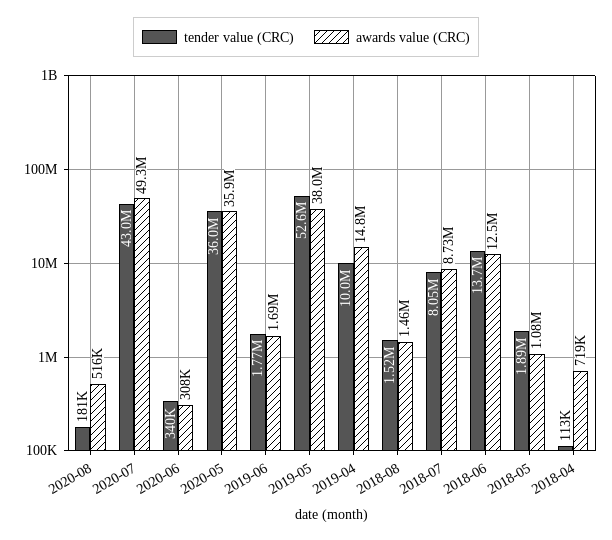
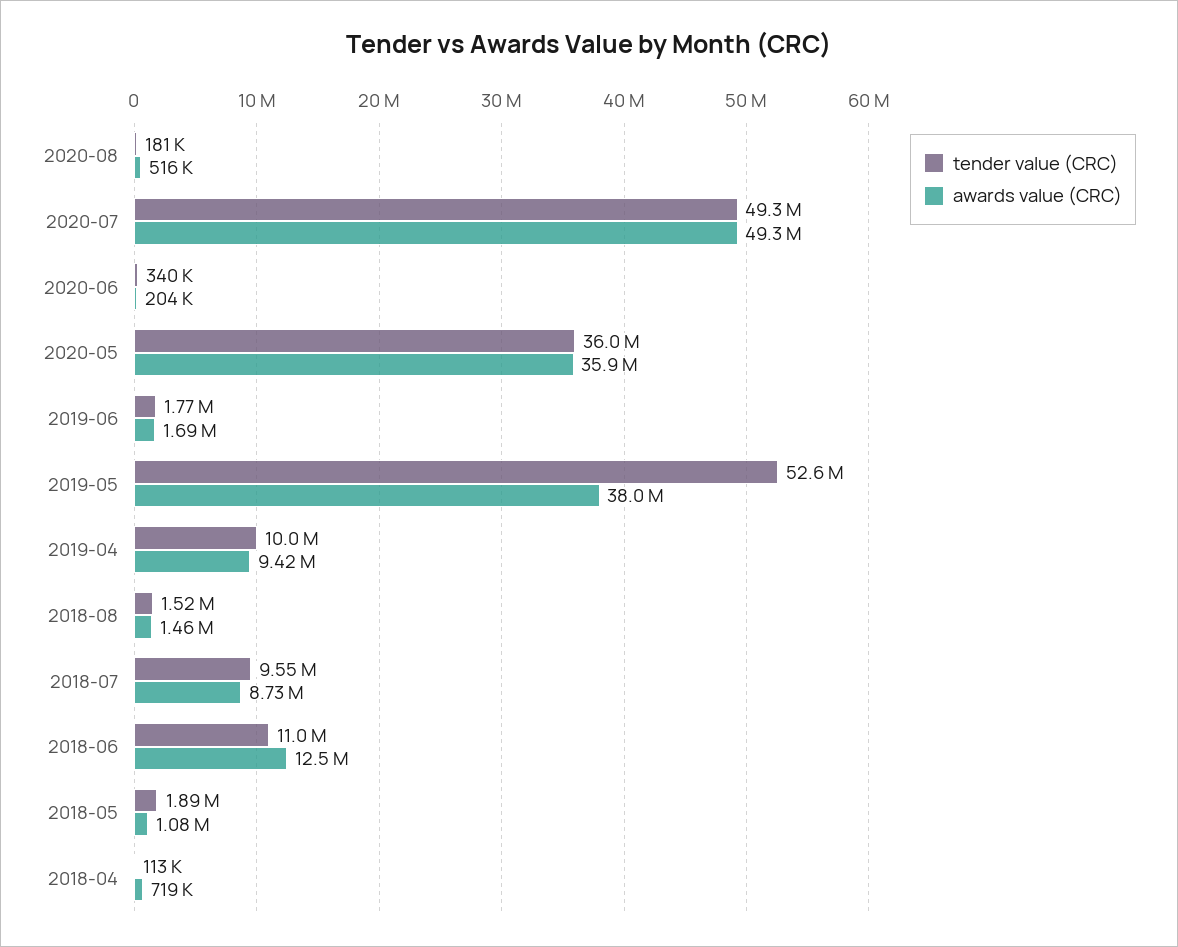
  {
    "tender value (CRC)": {
      "2020-08": 181000,
-     "2020-07": 43000000,
+     "2020-07": 49300000,
      "2020-06": 340000,
      "2020-05": 36000000,
      "2019-06": 1770000,
      "2019-05": 52600000,
      "2019-04": 10000000,
      "2018-08": 1520000,
-     "2018-07": 8050000,
+     "2018-07": 9550000,
-     "2018-06": 13700000,
+     "2018-06": 11000000,
      "2018-05": 1890000,
      "2018-04": 113000
    },
    "awards value (CRC)": {
      "2020-08": 516000,
      "2020-07": 49300000,
-     "2020-06": 308000,
+     "2020-06": 204000,
      "2020-05": 35900000,
      "2019-06": 1690000,
      "2019-05": 38000000,
-     "2019-04": 14800000,
+     "2019-04": 9420000,
      "2018-08": 1460000,
      "2018-07": 8730000,
      "2018-06": 12500000,
      "2018-05": 1080000,
      "2018-04": 719000
    }
  }

